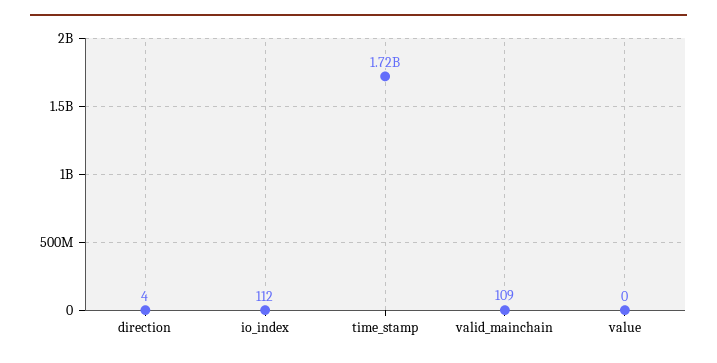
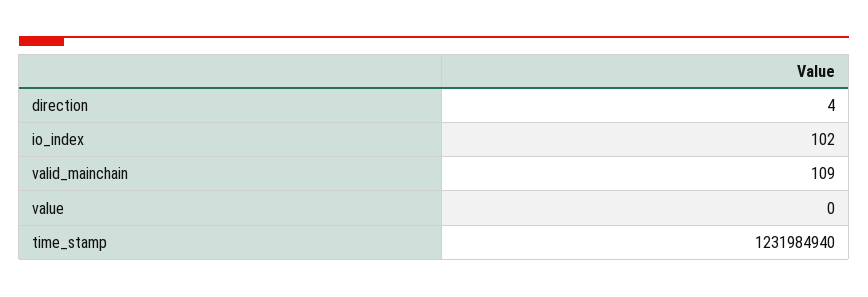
  {
    "direction": 4,
-   "io_index": 112,
+   "io_index": 102,
-   "time_stamp": 1720000000,
+   "time_stamp": 1231984940,
    "valid_mainchain": 109,
    "value": 0
  }

